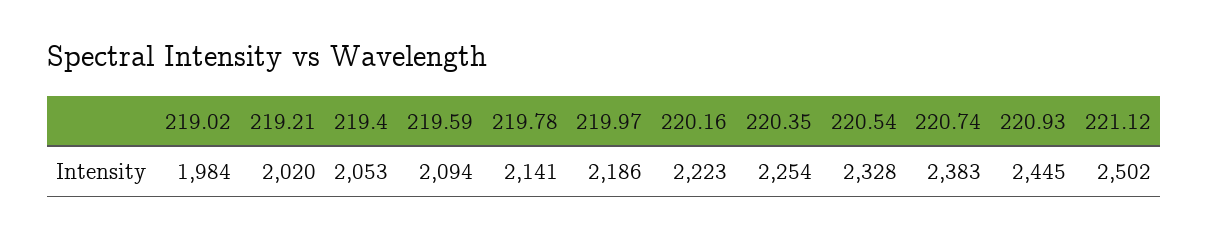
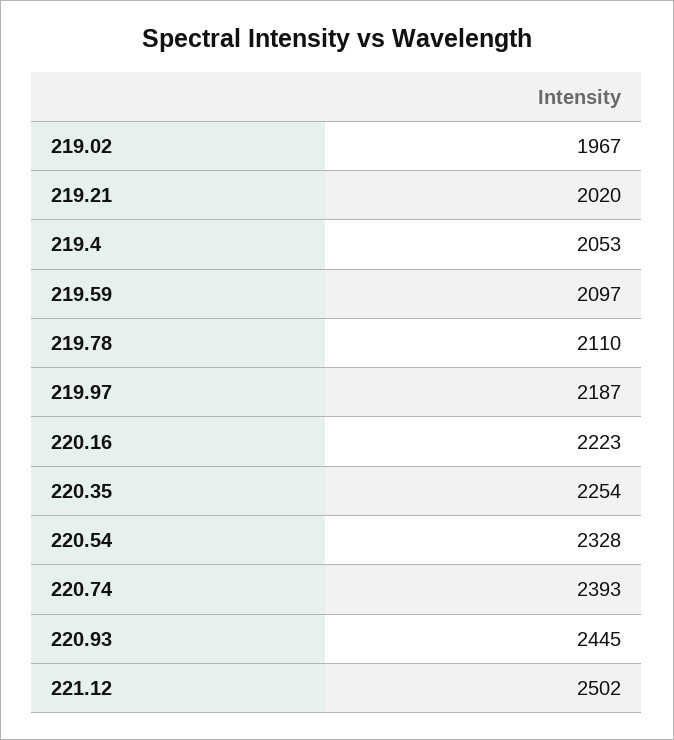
  {
-   "219.02": 1984,
+   "219.02": 1967,
    "219.21": 2020,
    "219.4": 2053,
-   "219.59": 2094,
+   "219.59": 2097,
-   "219.78": 2141,
+   "219.78": 2110,
-   "219.97": 2186,
+   "219.97": 2187,
    "220.16": 2223,
    "220.35": 2254,
    "220.54": 2328,
-   "220.74": 2383,
+   "220.74": 2393,
    "220.93": 2445,
    "221.12": 2502
  }

